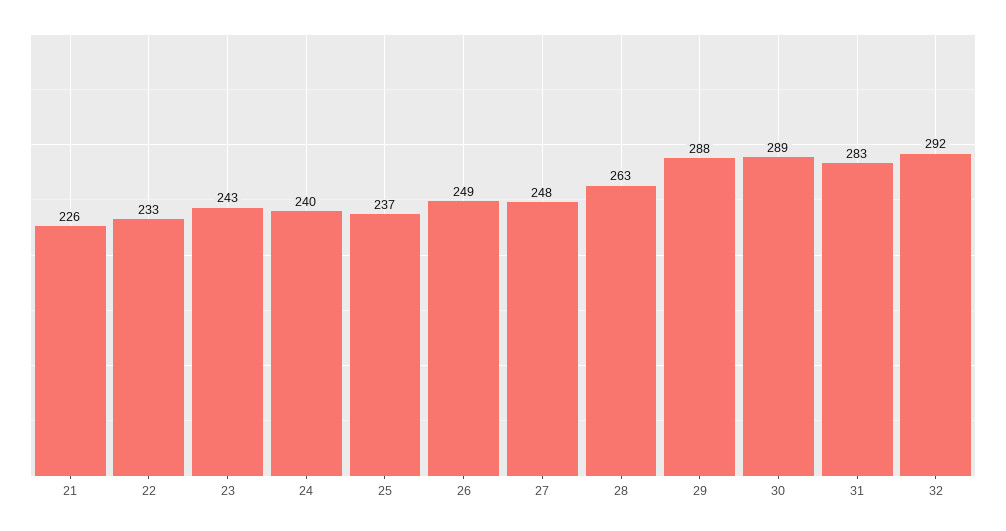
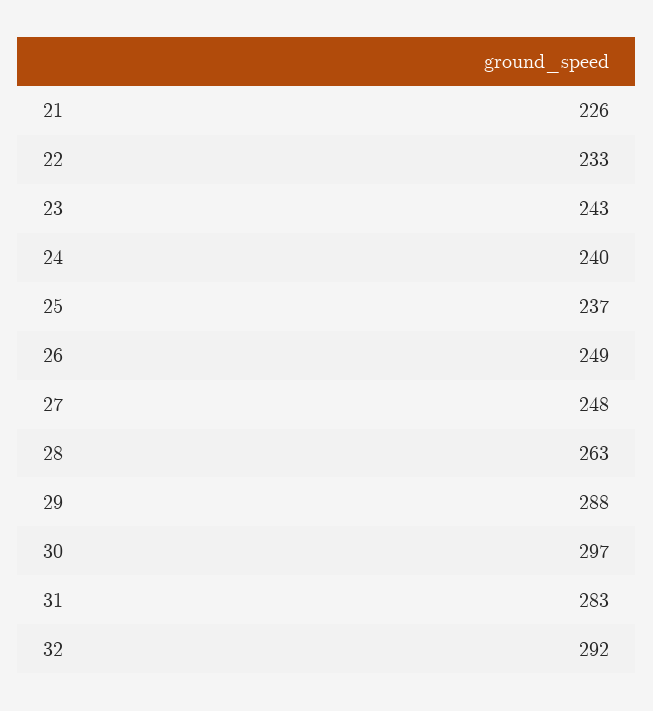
  {
    "21": 226,
    "22": 233,
    "23": 243,
    "24": 240,
    "25": 237,
    "26": 249,
    "27": 248,
    "28": 263,
    "29": 288,
-   "30": 289,
+   "30": 297,
    "31": 283,
    "32": 292
  }

